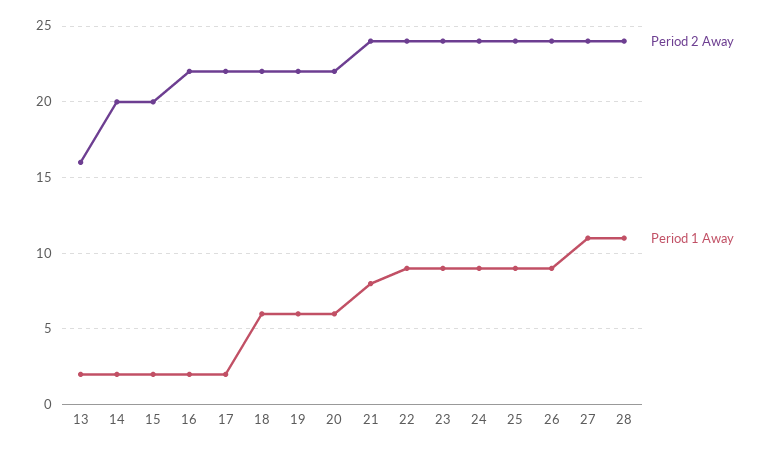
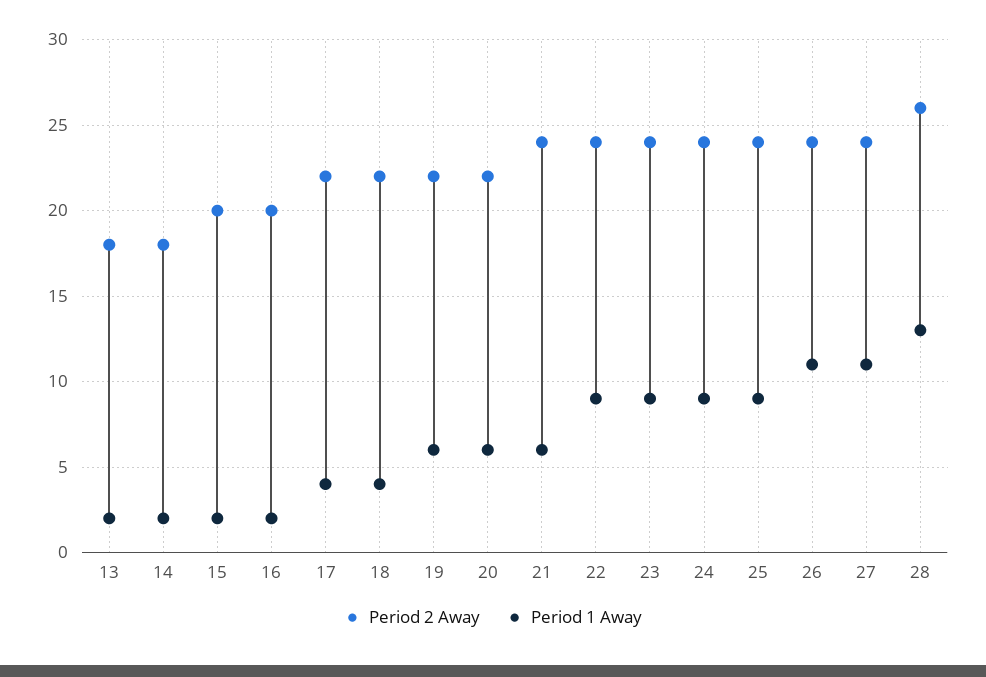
  {
    "Period 2 Away": {
-     "13": 16,
+     "13": 18,
-     "14": 20,
+     "14": 18,
      "15": 20,
-     "16": 22,
+     "16": 20,
      "17": 22,
      "18": 22,
      "19": 22,
      "20": 22,
      "21": 24,
      "22": 24,
      "23": 24,
      "24": 24,
      "25": 24,
      "26": 24,
      "27": 24,
-     "28": 24
+     "28": 26
    },
    "Period 1 Away": {
      "13": 2,
      "14": 2,
      "15": 2,
      "16": 2,
-     "17": 2,
+     "17": 4,
-     "18": 6,
+     "18": 4,
      "19": 6,
      "20": 6,
-     "21": 8,
+     "21": 6,
      "22": 9,
      "23": 9,
      "24": 9,
      "25": 9,
-     "26": 9,
+     "26": 11,
      "27": 11,
-     "28": 11
+     "28": 13
    }
  }

